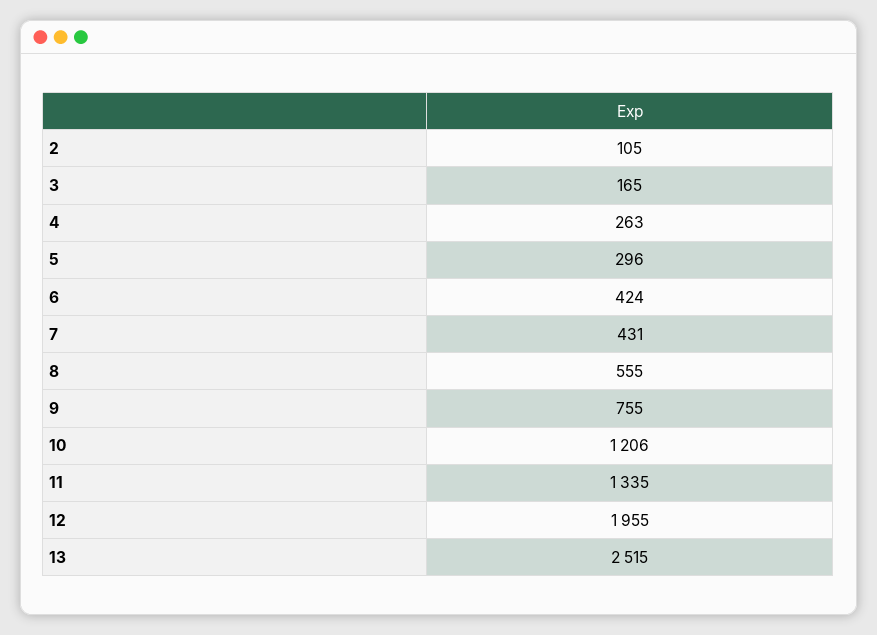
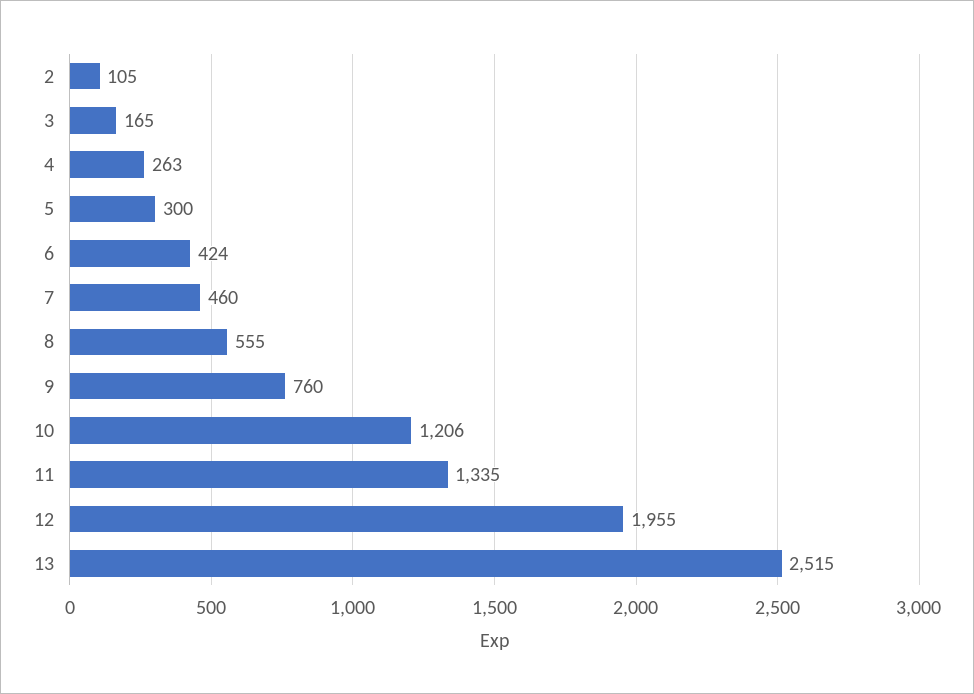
  {
    "2": 105,
    "3": 165,
    "4": 263,
-   "5": 296,
+   "5": 300,
    "6": 424,
-   "7": 431,
+   "7": 460,
    "8": 555,
-   "9": 755,
+   "9": 760,
    "10": 1206,
    "11": 1335,
    "12": 1955,
    "13": 2515
  }

